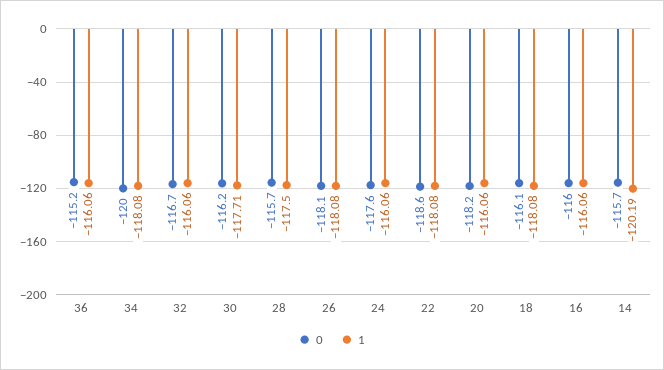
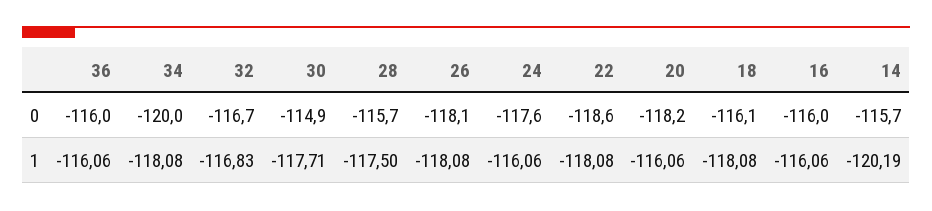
  {
    "0": {
-     "36": -115.2,
+     "36": -116,
      "34": -120,
      "32": -116.7,
-     "30": -116.2,
+     "30": -114.9,
      "28": -115.7,
      "26": -118.1,
      "24": -117.6,
      "22": -118.6,
      "20": -118.2,
      "18": -116.1,
      "16": -116,
      "14": -115.7
    },
    "1": {
      "36": -116.06,
      "34": -118.08,
-     "32": -116.06,
+     "32": -116.83,
      "30": -117.71,
      "28": -117.5,
      "26": -118.08,
      "24": -116.06,
      "22": -118.08,
      "20": -116.06,
      "18": -118.08,
      "16": -116.06,
      "14": -120.19
    }
  }

